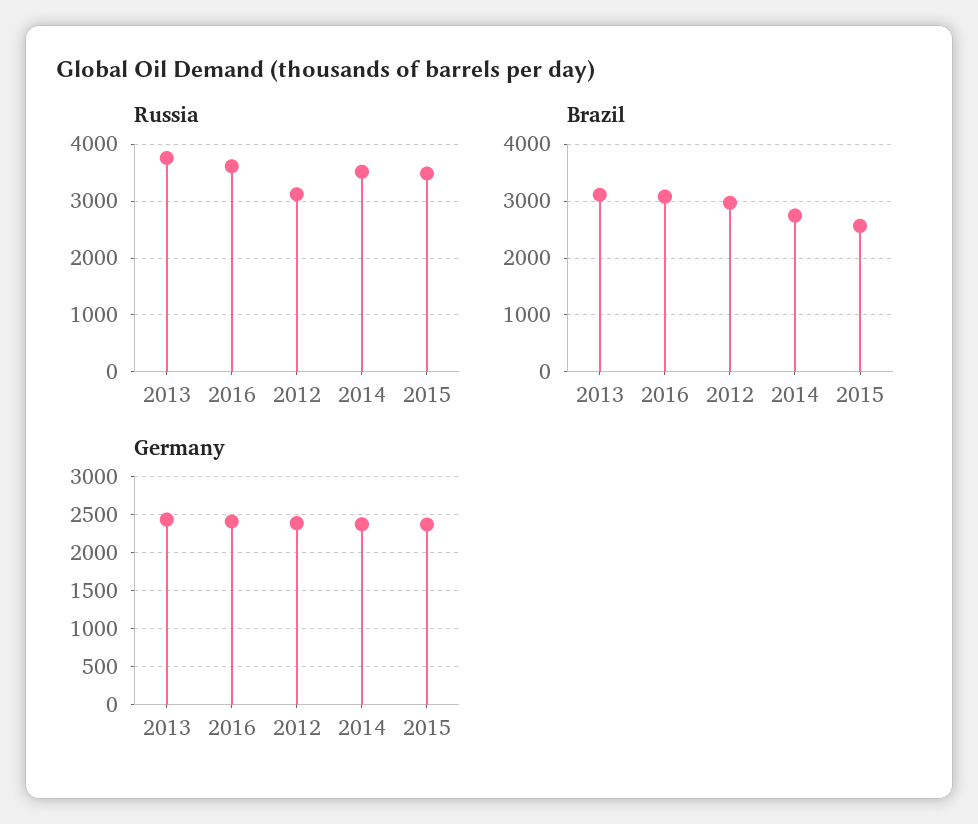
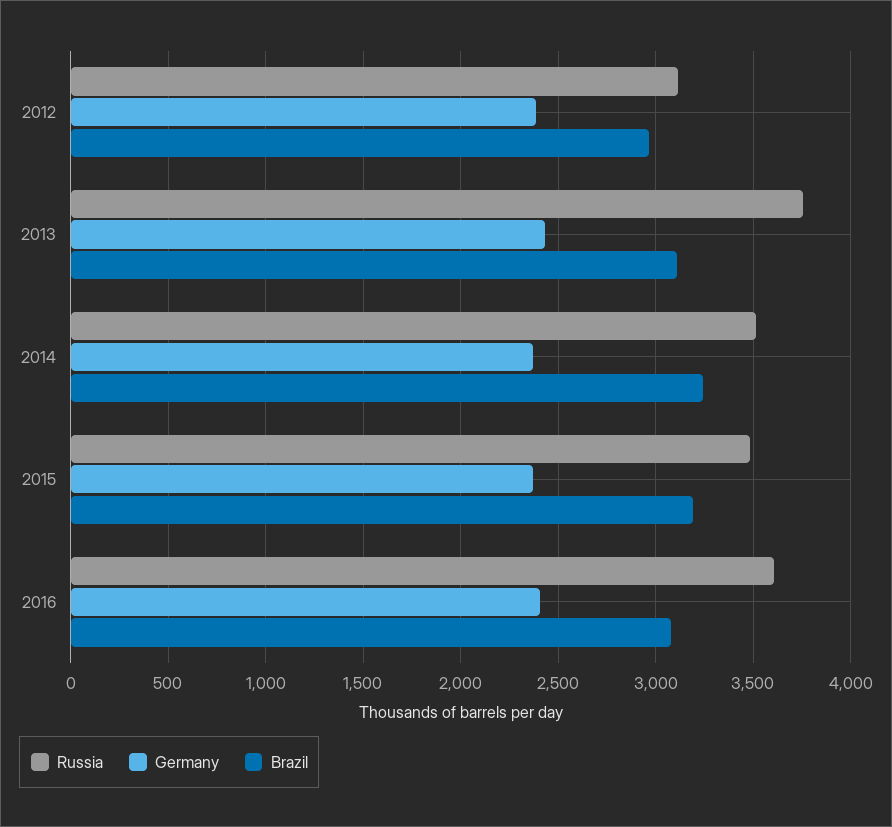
  {
    "Russia": {
      "2013": 3750,
      "2016": 3600,
      "2012": 3100,
      "2014": 3500,
      "2015": 3500
    },
    "Brazil": {
      "2013": 3100,
      "2016": 3100,
      "2012": 2950,
-     "2014": 2800,
+     "2014": 3250,
-     "2015": 2600
+     "2015": 3200
    },
    "Germany": {
      "2013": 2450,
      "2016": 2400,
      "2012": 2400,
      "2014": 2350,
      "2015": 2350
    }
  }

